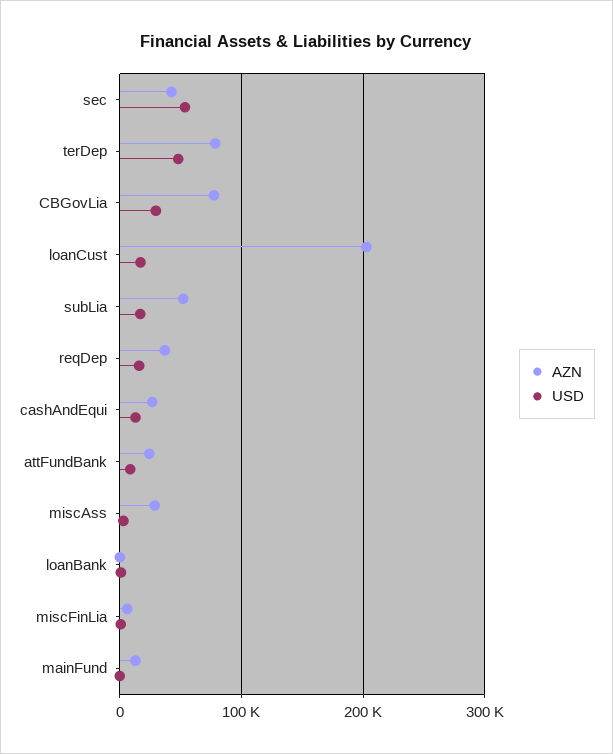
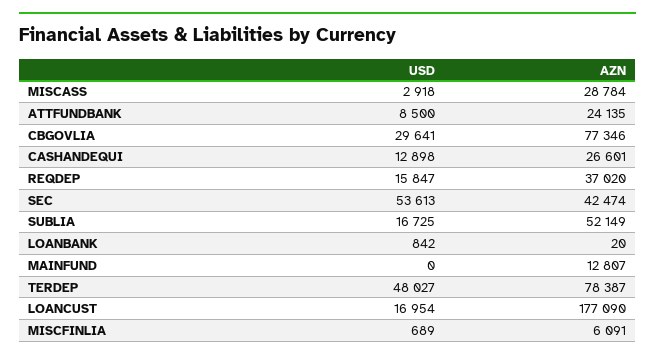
  {
    "AZN": {
      "sec": 42474,
      "terDep": 78387,
      "CBGovLia": 77346,
-     "loanCust": 200000,
+     "loanCust": 177090,
      "subLia": 52149,
      "reqDep": 37020,
      "cashAndEqui": 26601,
      "attFundBank": 24135,
      "miscAss": 28784,
      "loanBank": 20,
      "miscFinLia": 6091,
      "mainFund": 12807
    },
    "USD": {
      "sec": 53613,
      "terDep": 48027,
      "CBGovLia": 29641,
      "loanCust": 16954,
      "subLia": 16725,
      "reqDep": 15847,
      "cashAndEqui": 12898,
      "attFundBank": 8500,
      "miscAss": 2918,
      "loanBank": 842,
      "miscFinLia": 689,
      "mainFund": 0
    }
  }

